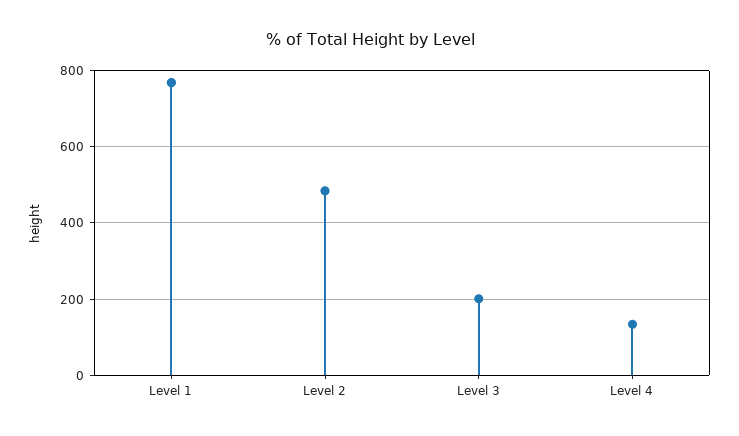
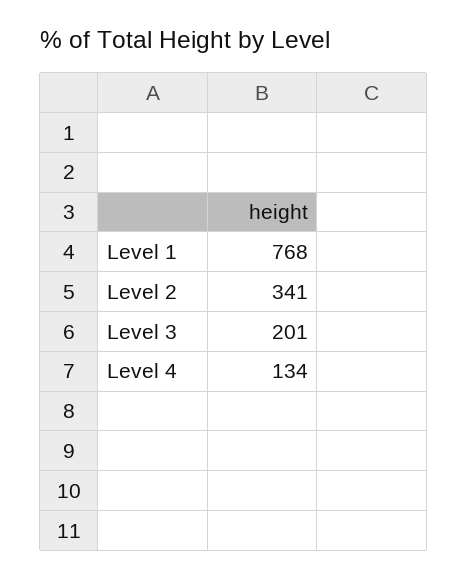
  {
    "Level 1": 768,
-   "Level 2": 480,
+   "Level 2": 341,
    "Level 3": 201,
    "Level 4": 134
  }

